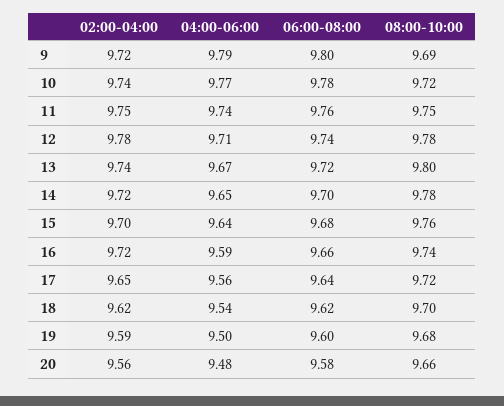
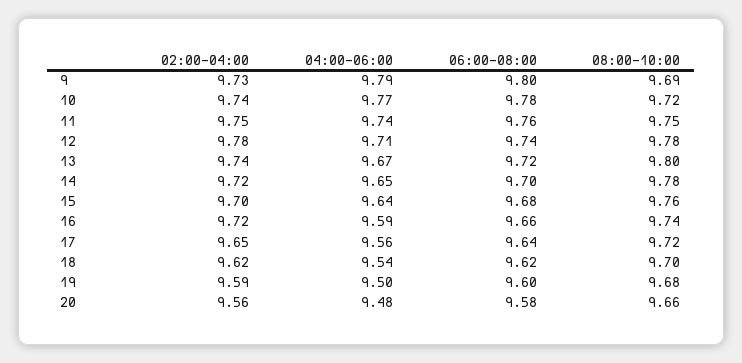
  {
    "02:00-04:00": {
-     "9": 9.72,
+     "9": 9.73,
      "10": 9.74,
      "11": 9.75,
      "12": 9.78,
      "13": 9.74,
      "14": 9.72,
      "15": 9.7,
      "16": 9.72,
      "17": 9.65,
      "18": 9.62,
      "19": 9.59,
      "20": 9.56
    },
    "04:00-06:00": {
      "9": 9.79,
      "10": 9.77,
      "11": 9.74,
      "12": 9.71,
      "13": 9.67,
      "14": 9.65,
      "15": 9.64,
      "16": 9.59,
      "17": 9.56,
      "18": 9.54,
      "19": 9.5,
      "20": 9.48
    },
    "06:00-08:00": {
      "9": 9.8,
      "10": 9.78,
      "11": 9.76,
      "12": 9.74,
      "13": 9.72,
      "14": 9.7,
      "15": 9.68,
      "16": 9.66,
      "17": 9.64,
      "18": 9.62,
      "19": 9.6,
      "20": 9.58
    },
    "08:00-10:00": {
      "9": 9.69,
      "10": 9.72,
      "11": 9.75,
      "12": 9.78,
      "13": 9.8,
      "14": 9.78,
      "15": 9.76,
      "16": 9.74,
      "17": 9.72,
      "18": 9.7,
      "19": 9.68,
      "20": 9.66
    }
  }

